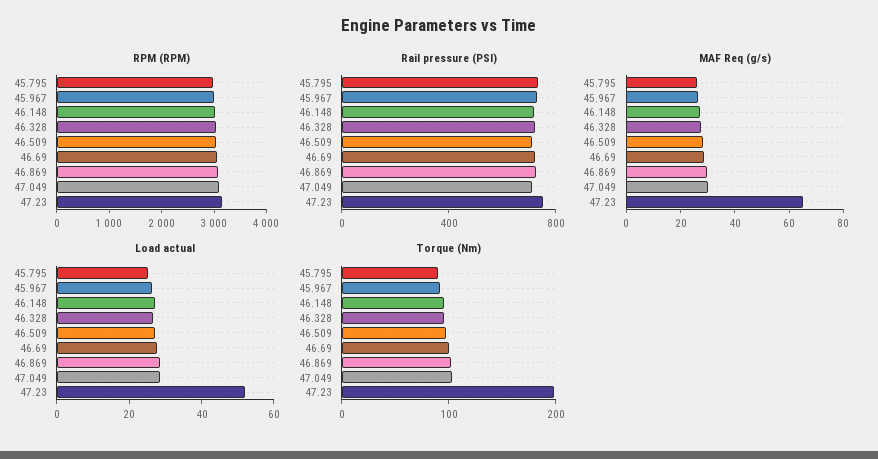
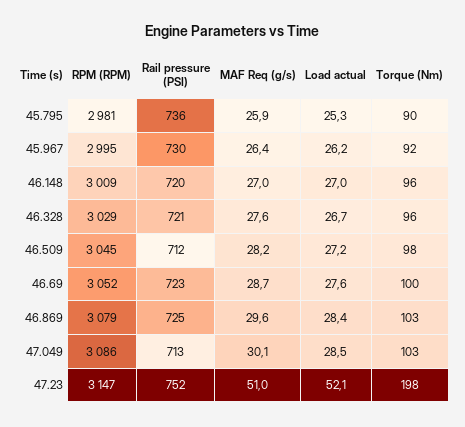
  {
    "RPM (RPM)": {
      "45.795": 2981,
      "45.967": 2995,
      "46.148": 3009,
      "46.328": 3029,
      "46.509": 3045,
      "46.69": 3052,
      "46.869": 3079,
      "47.049": 3086,
      "47.23": 3147
    },
    "Rail pressure (PSI)": {
      "45.795": 736,
      "45.967": 730,
      "46.148": 720,
      "46.328": 721,
      "46.509": 712,
      "46.69": 723,
      "46.869": 725,
      "47.049": 713,
      "47.23": 752
    },
    "MAF Req (g/s)": {
      "45.795": 25.9,
      "45.967": 26.4,
      "46.148": 27,
      "46.328": 27.6,
      "46.509": 28.2,
      "46.69": 28.7,
      "46.869": 29.6,
      "47.049": 30.1,
-     "47.23": 65
+     "47.23": 51
    },
    "Load actual": {
      "45.795": 25.3,
      "45.967": 26.2,
      "46.148": 27,
      "46.328": 26.7,
      "46.509": 27.2,
      "46.69": 27.6,
      "46.869": 28.4,
      "47.049": 28.5,
      "47.23": 52.1
    },
    "Torque (Nm)": {
      "45.795": 90,
      "45.967": 92,
      "46.148": 96,
      "46.328": 96,
      "46.509": 98,
      "46.69": 100,
      "46.869": 103,
      "47.049": 103,
      "47.23": 198
    }
  }

